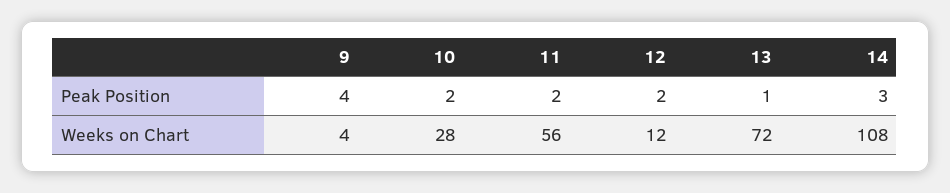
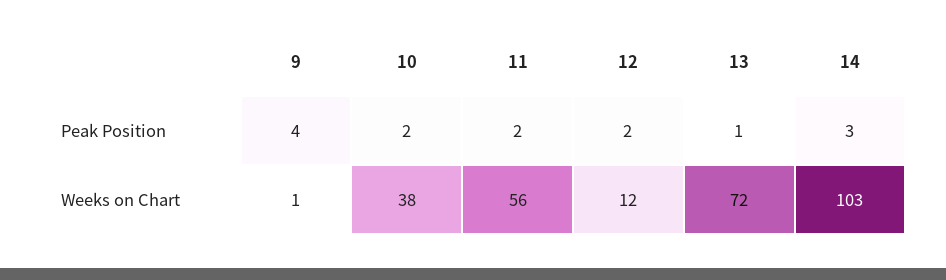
  {
    "9": {
      "Peak Position": 4,
-     "Weeks on Chart": 4
+     "Weeks on Chart": 1
    },
    "10": {
      "Peak Position": 2,
-     "Weeks on Chart": 28
+     "Weeks on Chart": 38
    },
    "11": {
      "Peak Position": 2,
      "Weeks on Chart": 56
    },
    "12": {
      "Peak Position": 2,
      "Weeks on Chart": 12
    },
    "13": {
      "Peak Position": 1,
      "Weeks on Chart": 72
    },
    "14": {
      "Peak Position": 3,
-     "Weeks on Chart": 108
+     "Weeks on Chart": 103
    }
  }

